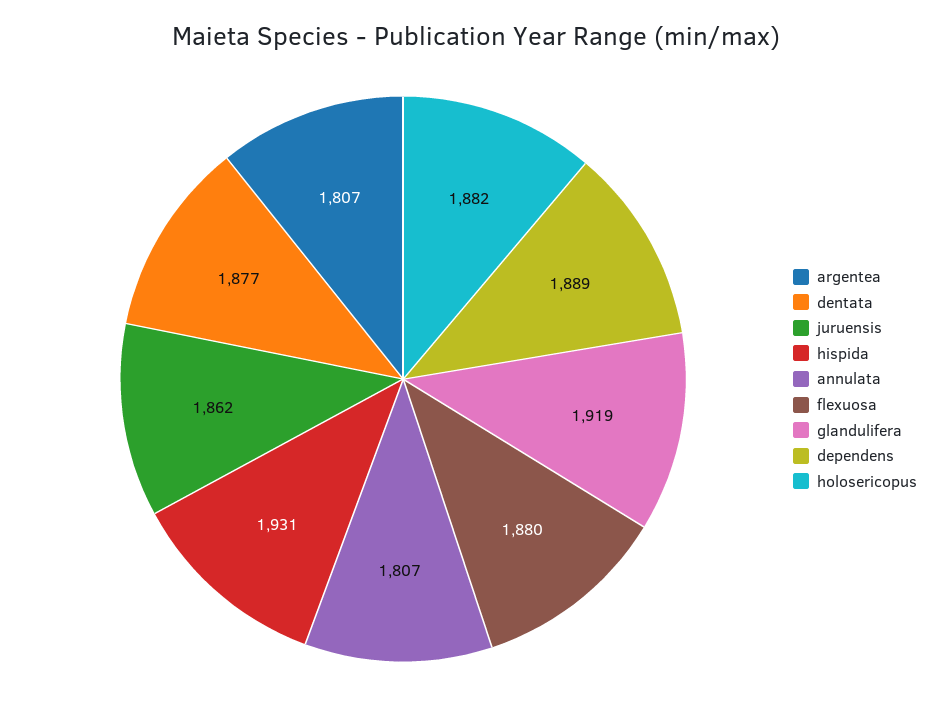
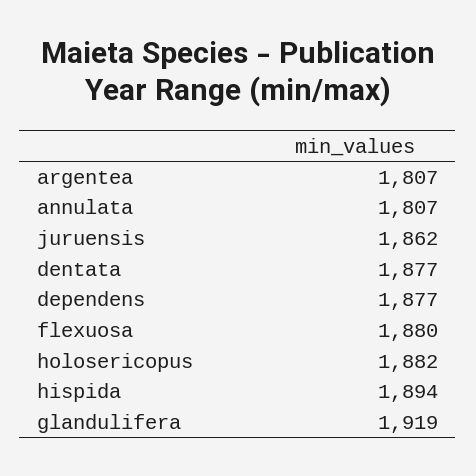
  {
    "argentea": 1807,
    "dentata": 1877,
    "juruensis": 1862,
-   "hispida": 1931,
+   "hispida": 1894,
    "annulata": 1807,
    "flexuosa": 1880,
    "glandulifera": 1919,
-   "dependens": 1889,
+   "dependens": 1877,
    "holosericopus": 1882
  }

